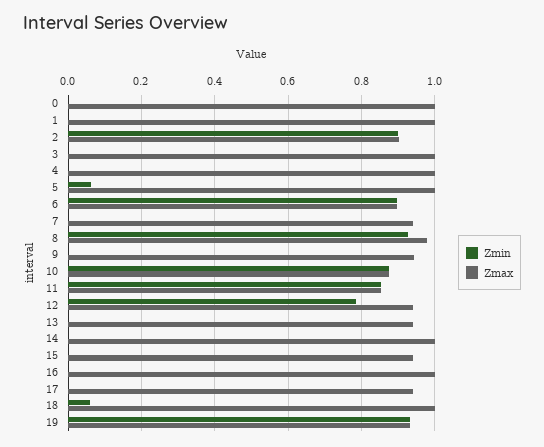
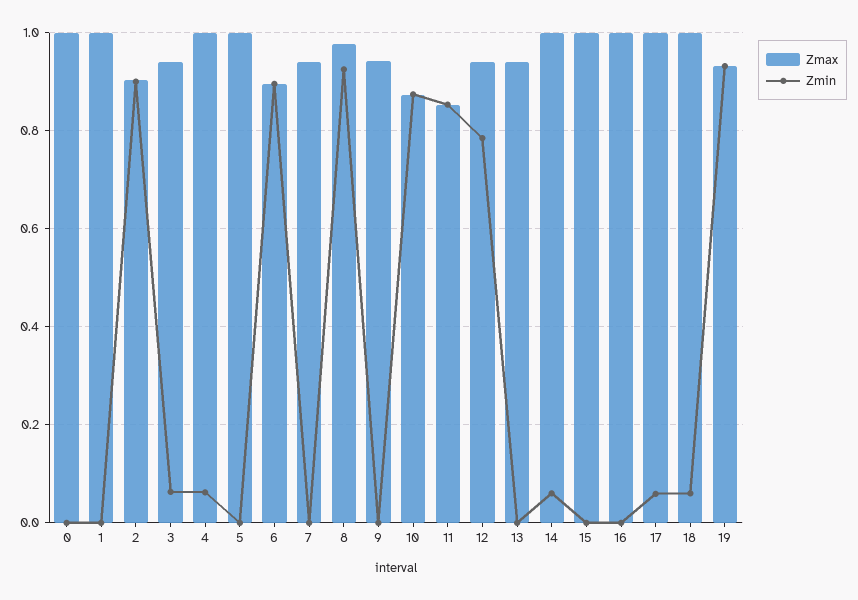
  {
    "Zmin": {
      "0": 0,
      "1": 0,
      "2": 0.9,
-     "3": 0,
+     "3": 0.06,
-     "4": 0,
+     "4": 0.06,
-     "5": 0.06,
+     "5": 0,
      "6": 0.9,
      "7": 0,
      "8": 0.92,
      "9": 0,
      "10": 0.88,
      "11": 0.86,
      "12": 0.78,
      "13": 0,
-     "14": 0,
+     "14": 0.06,
      "15": 0,
      "16": 0,
-     "17": 0,
+     "17": 0.06,
      "18": 0.06,
      "19": 0.94
    },
    "Zmax": {
      "0": 1,
      "1": 1,
      "2": 0.9,
-     "3": 1,
+     "3": 0.94,
      "4": 1,
      "5": 1,
      "6": 0.9,
      "7": 0.94,
      "8": 0.98,
      "9": 0.94,
      "10": 0.88,
      "11": 0.86,
      "12": 0.94,
      "13": 0.94,
      "14": 1,
-     "15": 0.94,
+     "15": 1,
      "16": 1,
-     "17": 0.94,
+     "17": 1,
      "18": 1,
      "19": 0.94
    }
  }

